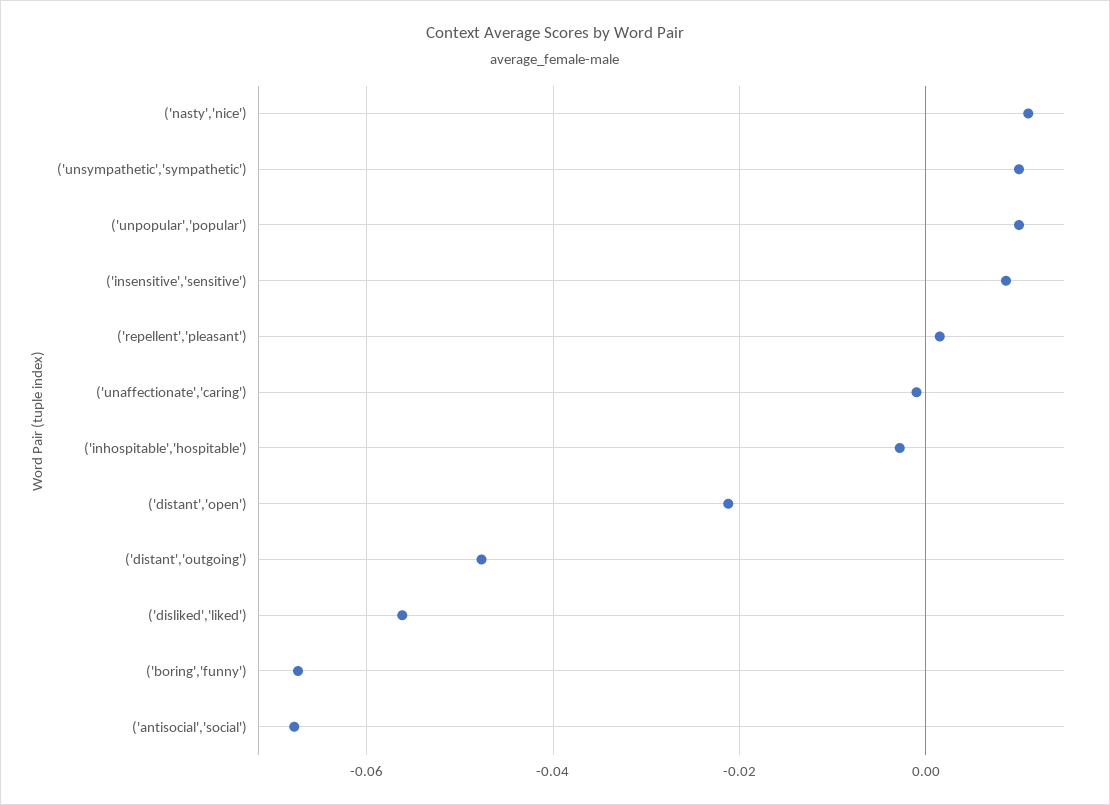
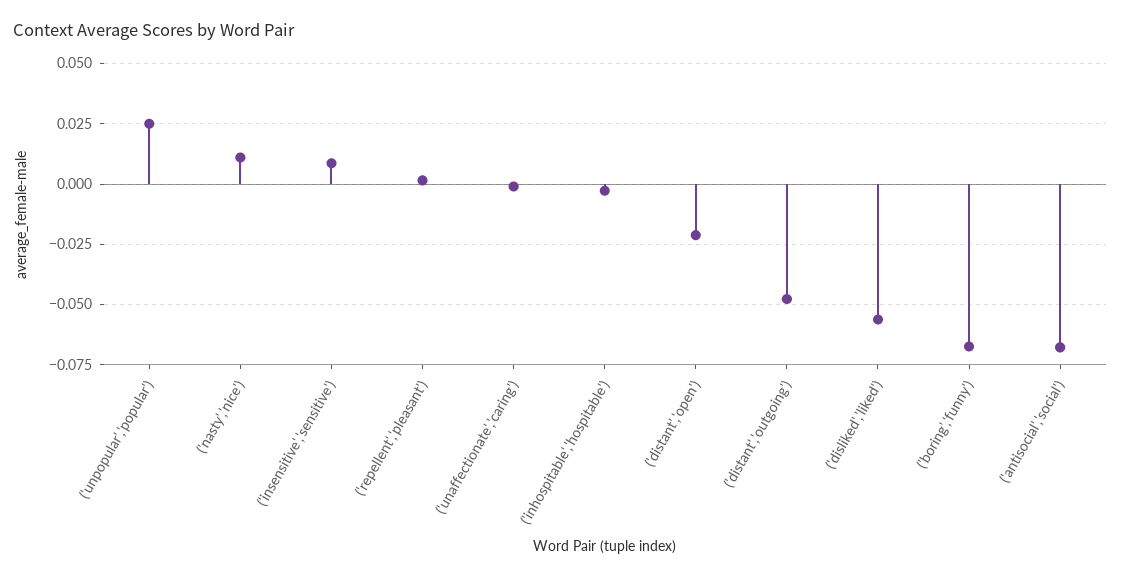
  {
    "('nasty','nice')": 0.012,
-   "('unsympathetic','sympathetic')": 0.01,
-   "('unpopular','popular')": 0.01,
+   "('unpopular','popular')": 0.025,
    "('insensitive','sensitive')": 0.008,
    "('repellent','pleasant')": 0.002,
    "('unaffectionate','caring')": -0.002,
    "('inhospitable','hospitable')": -0.002,
    "('distant','open')": -0.022,
    "('distant','outgoing')": -0.048,
    "('disliked','liked')": -0.056,
    "('boring','funny')": -0.068,
    "('antisocial','social')": -0.068
  }

